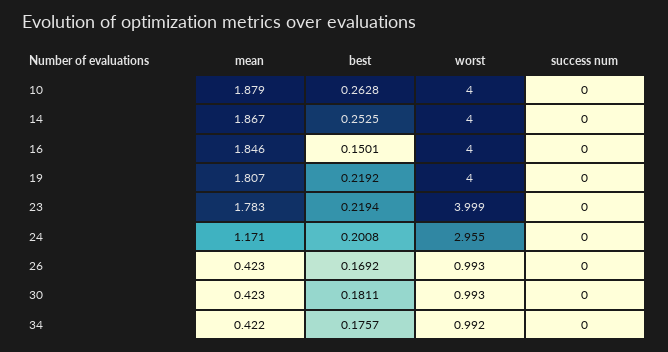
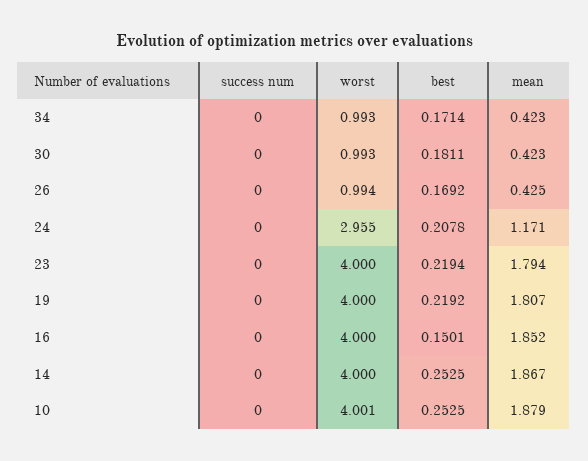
  {
    "mean": {
      "10": 1.879,
      "14": 1.867,
-     "16": 1.846,
+     "16": 1.852,
      "19": 1.807,
-     "23": 1.783,
+     "23": 1.794,
      "24": 1.171,
-     "26": 0.423,
+     "26": 0.425,
      "30": 0.423,
-     "34": 0.422
+     "34": 0.423
    },
    "best": {
-     "10": 0.2628,
+     "10": 0.2525,
      "14": 0.2525,
      "16": 0.1501,
      "19": 0.2192,
      "23": 0.2194,
-     "24": 0.2008,
+     "24": 0.2078,
      "26": 0.1692,
      "30": 0.1811,
-     "34": 0.1757
+     "34": 0.1714
    },
    "worst": {
-     "10": 4,
+     "10": 4.001,
      "14": 4,
      "16": 4,
      "19": 4,
-     "23": 3.999,
+     "23": 4,
      "24": 2.955,
-     "26": 0.993,
+     "26": 0.994,
      "30": 0.993,
-     "34": 0.992
+     "34": 0.993
    },
    "success num": {
      "10": 0,
      "14": 0,
      "16": 0,
      "19": 0,
      "23": 0,
      "24": 0,
      "26": 0,
      "30": 0,
      "34": 0
    }
  }

